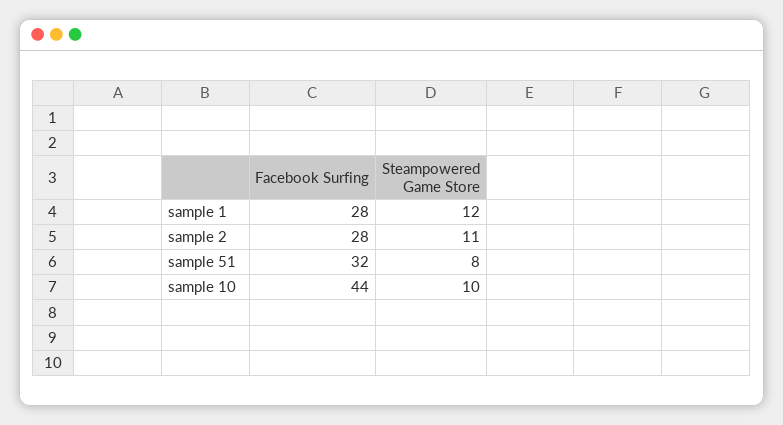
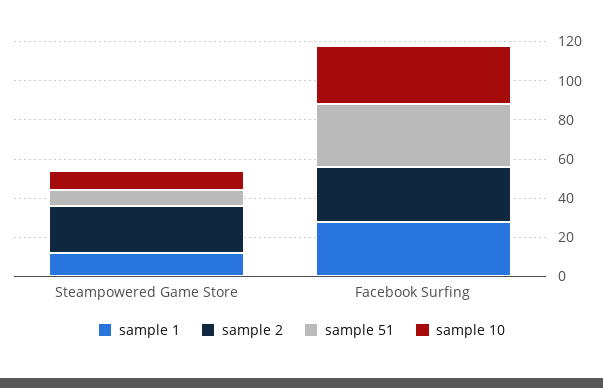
  {
    "sample 1": {
      "Facebook Surfing": 28,
      "Steampowered Game Store": 12
    },
    "sample 2": {
      "Facebook Surfing": 28,
-     "Steampowered Game Store": 11
+     "Steampowered Game Store": 25
    },
    "sample 51": {
      "Facebook Surfing": 32,
      "Steampowered Game Store": 8
    },
    "sample 10": {
-     "Facebook Surfing": 44,
+     "Facebook Surfing": 30,
      "Steampowered Game Store": 10
    }
  }

